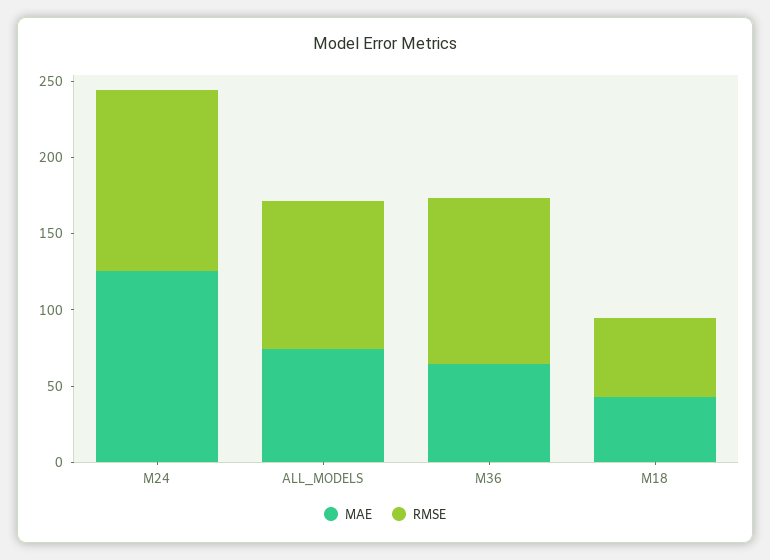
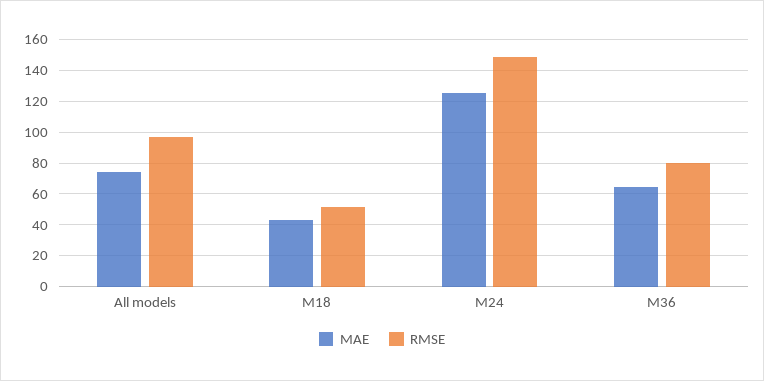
  {
    "MAE": {
      "M24": 125,
      "ALL_MODELS": 75,
      "M36": 65,
      "M18": 45
    },
    "RMSE": {
-     "M24": 120,
+     "M24": 150,
      "ALL_MODELS": 95,
-     "M36": 110,
+     "M36": 80,
      "M18": 50
    }
  }

